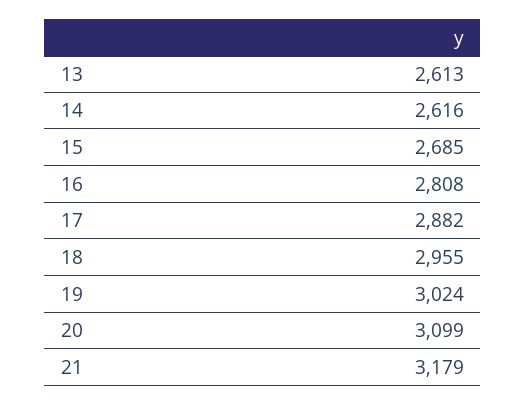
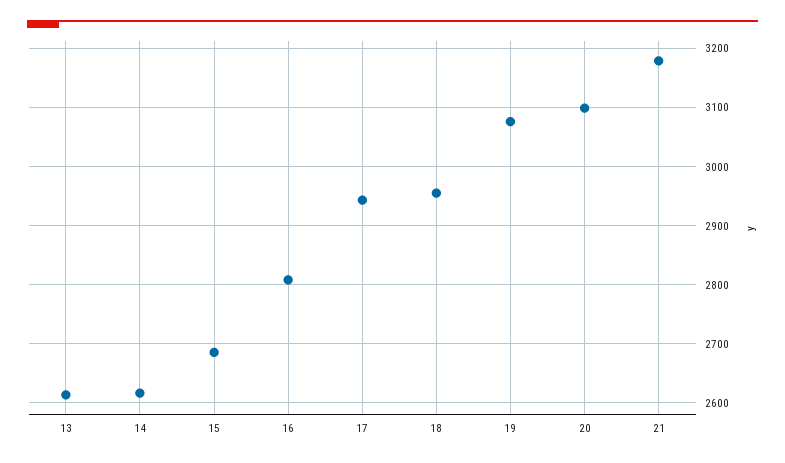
  {
    "13": 2613,
    "14": 2616,
    "15": 2685,
    "16": 2808,
-   "17": 2882,
+   "17": 2940,
    "18": 2955,
-   "19": 3024,
+   "19": 3080,
    "20": 3099,
    "21": 3179
  }

